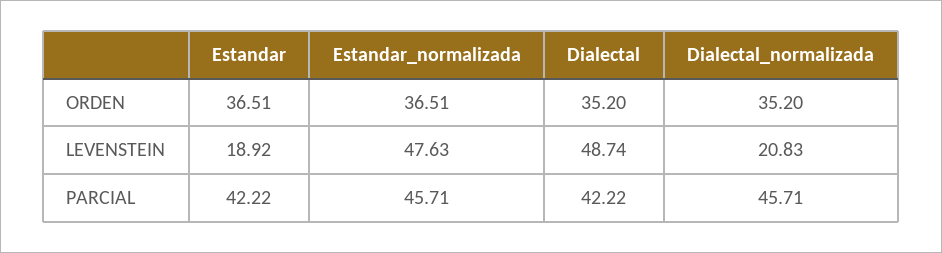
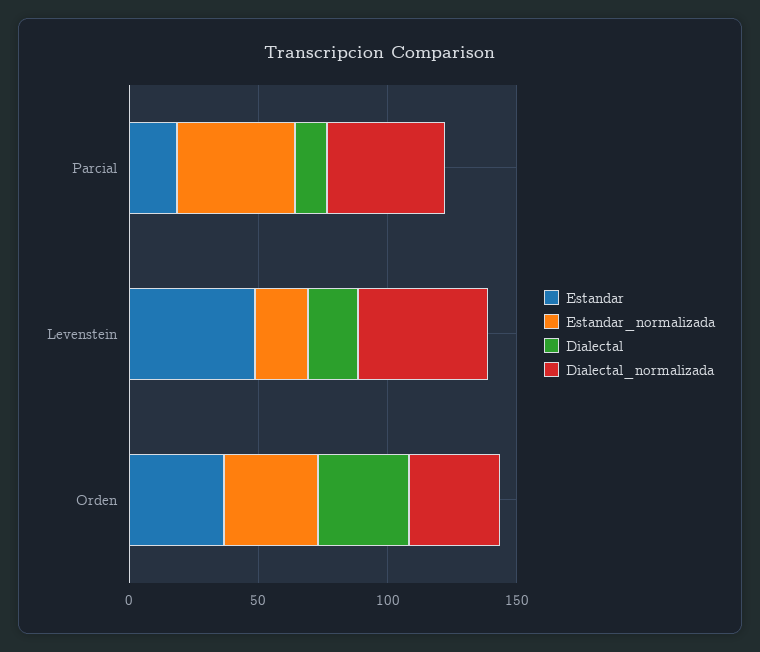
  {
    "Estandar": {
      "ORDEN": 36.51,
-     "LEVENSTEIN": 18.92,
+     "LEVENSTEIN": 50,
-     "PARCIAL": 42.22
+     "PARCIAL": 20
    },
    "Estandar_normalizada": {
      "ORDEN": 36.51,
-     "LEVENSTEIN": 47.63,
+     "LEVENSTEIN": 20,
      "PARCIAL": 45.71
    },
    "Dialectal": {
      "ORDEN": 35.2,
-     "LEVENSTEIN": 48.74,
+     "LEVENSTEIN": 20,
-     "PARCIAL": 42.22
+     "PARCIAL": 10
    },
    "Dialectal_normalizada": {
      "ORDEN": 35.2,
-     "LEVENSTEIN": 20.83,
+     "LEVENSTEIN": 50,
      "PARCIAL": 45.71
    }
  }

